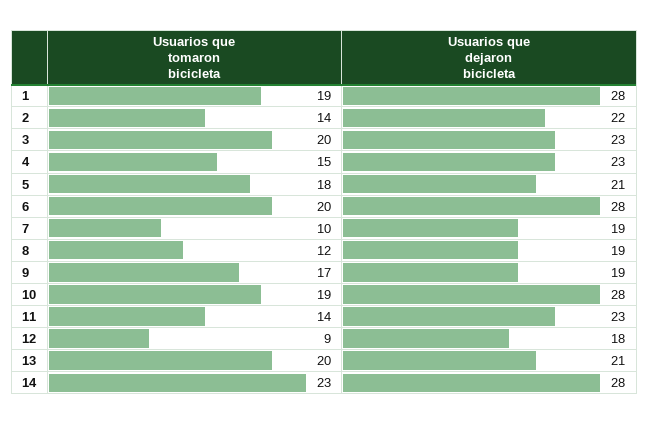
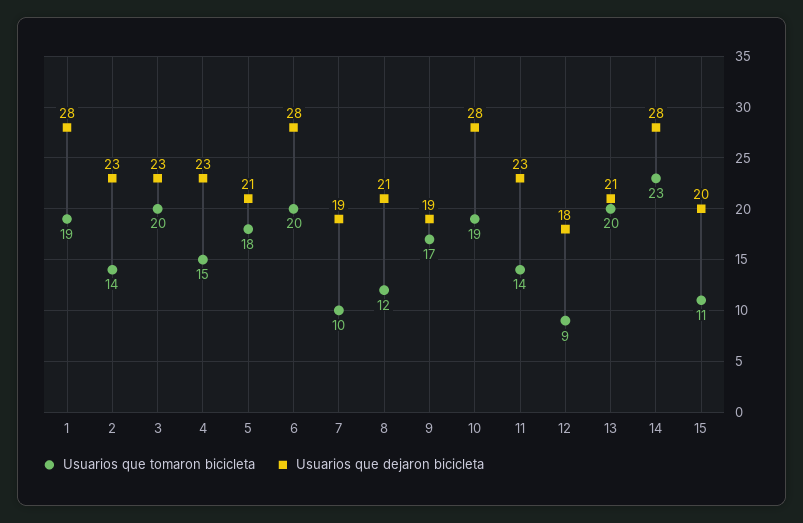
  {
    "Usuarios que tomaron bicicleta": {
      "1": 19,
      "2": 14,
      "3": 20,
      "4": 15,
      "5": 18,
      "6": 20,
      "7": 10,
      "8": 12,
      "9": 17,
      "10": 19,
      "11": 14,
      "12": 9,
      "13": 20,
-     "14": 23
+     "14": 23,
+     "15": 11
    },
    "Usuarios que dejaron bicicleta": {
      "1": 28,
-     "2": 22,
+     "2": 23,
      "3": 23,
      "4": 23,
      "5": 21,
      "6": 28,
      "7": 19,
-     "8": 19,
+     "8": 21,
      "9": 19,
      "10": 28,
      "11": 23,
      "12": 18,
      "13": 21,
-     "14": 28
+     "14": 28,
+     "15": 20
    }
  }

